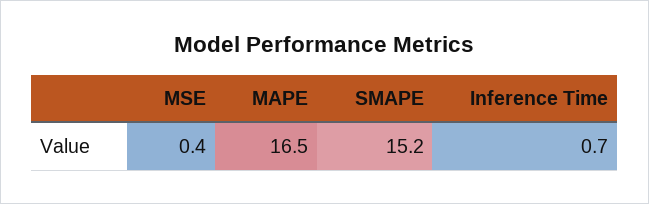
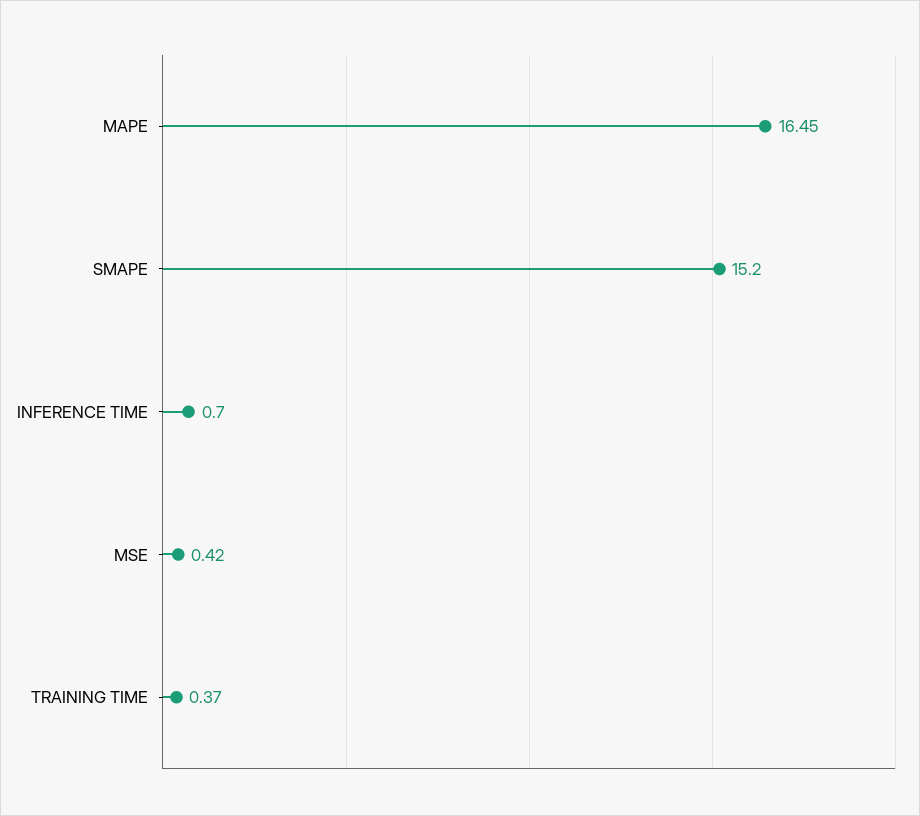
  {
    "MSE": 0.42,
    "MAPE": 16.45,
    "SMAPE": 15.2,
-   "Inference Time": 0.7
+   "Inference Time": 0.7,
+   "TRAINING TIME": 0.37
  }

